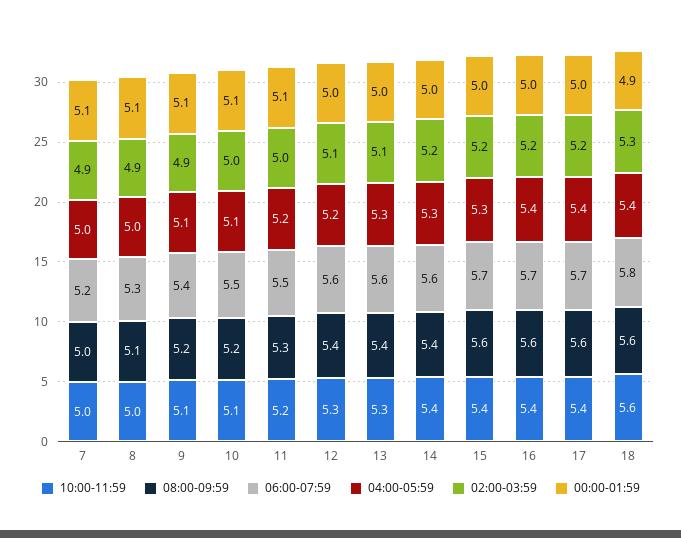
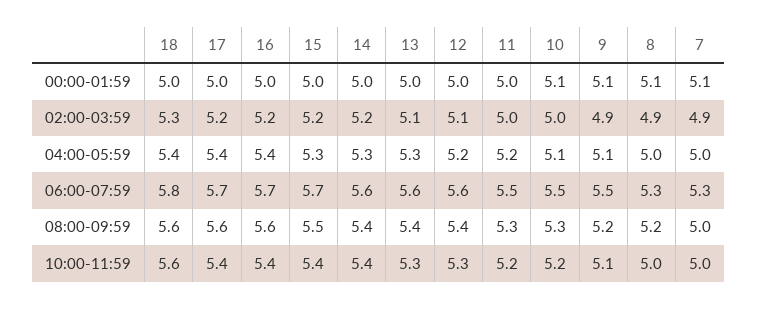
  {
    "10:00-11:59": {
      "7": 5,
      "8": 5,
      "9": 5.1,
-     "10": 5.1,
+     "10": 5.2,
      "11": 5.2,
      "12": 5.3,
      "13": 5.3,
      "14": 5.4,
      "15": 5.4,
      "16": 5.4,
      "17": 5.4,
      "18": 5.6
    },
    "08:00-09:59": {
      "7": 5,
-     "8": 5.1,
+     "8": 5.2,
      "9": 5.2,
-     "10": 5.2,
+     "10": 5.3,
      "11": 5.3,
      "12": 5.4,
      "13": 5.4,
      "14": 5.4,
-     "15": 5.6,
+     "15": 5.5,
      "16": 5.6,
      "17": 5.6,
      "18": 5.6
    },
    "06:00-07:59": {
-     "7": 5.2,
+     "7": 5.3,
      "8": 5.3,
-     "9": 5.4,
+     "9": 5.5,
      "10": 5.5,
      "11": 5.5,
      "12": 5.6,
      "13": 5.6,
      "14": 5.6,
      "15": 5.7,
      "16": 5.7,
      "17": 5.7,
      "18": 5.8
    },
    "04:00-05:59": {
      "7": 5,
      "8": 5,
      "9": 5.1,
      "10": 5.1,
      "11": 5.2,
      "12": 5.2,
      "13": 5.3,
      "14": 5.3,
      "15": 5.3,
      "16": 5.4,
      "17": 5.4,
      "18": 5.4
    },
    "02:00-03:59": {
      "7": 4.9,
      "8": 4.9,
      "9": 4.9,
      "10": 5,
      "11": 5,
      "12": 5.1,
      "13": 5.1,
      "14": 5.2,
      "15": 5.2,
      "16": 5.2,
      "17": 5.2,
      "18": 5.3
    },
    "00:00-01:59": {
      "7": 5.1,
      "8": 5.1,
      "9": 5.1,
      "10": 5.1,
-     "11": 5.1,
+     "11": 5,
      "12": 5,
      "13": 5,
      "14": 5,
      "15": 5,
      "16": 5,
      "17": 5,
-     "18": 4.9
+     "18": 5
    }
  }

